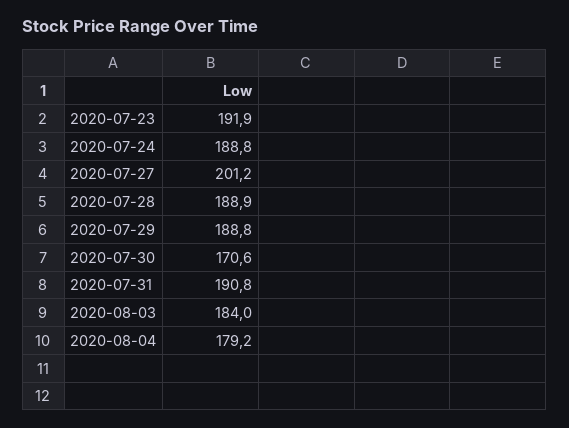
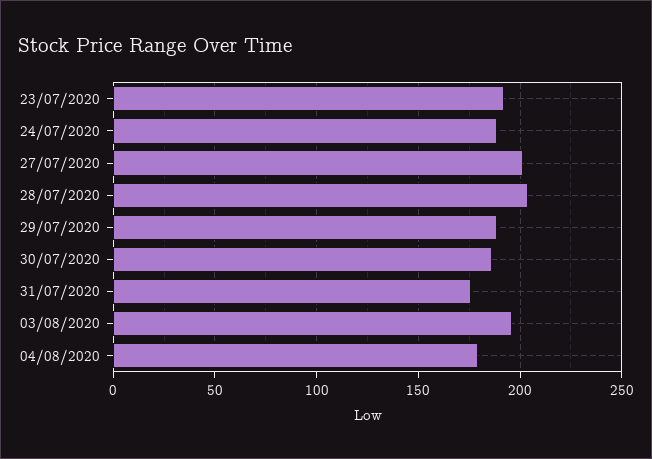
  {
    "2020-07-23": 191.9,
    "2020-07-24": 188.8,
    "2020-07-27": 201.2,
-   "2020-07-28": 188.9,
+   "2020-07-28": 205,
    "2020-07-29": 188.8,
-   "2020-07-30": 170.6,
+   "2020-07-30": 185,
-   "2020-07-31": 190.8,
+   "2020-07-31": 175,
-   "2020-08-03": 184,
+   "2020-08-03": 195,
    "2020-08-04": 179.2
  }

